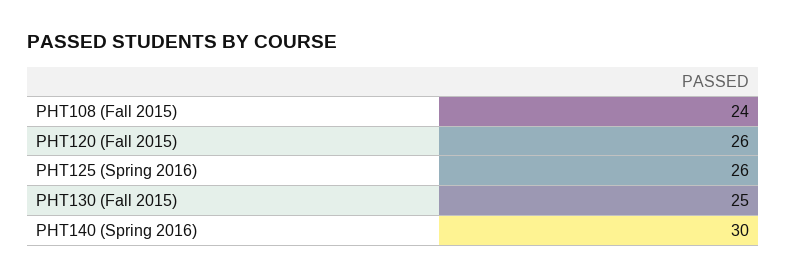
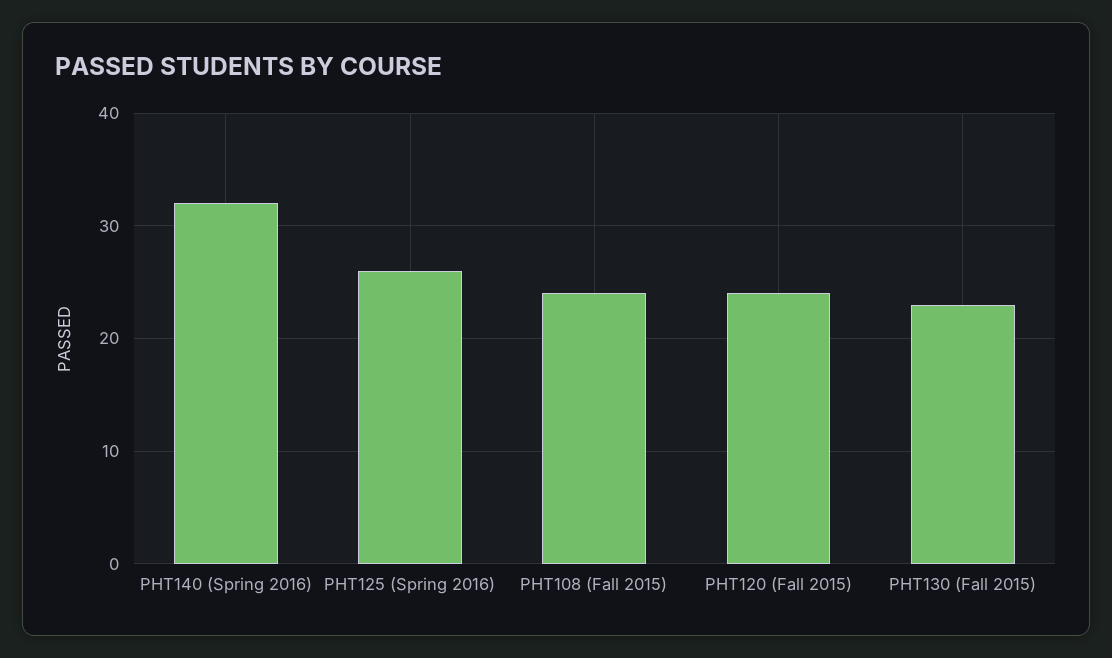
  {
    "PHT108 (Fall 2015)": 24,
-   "PHT120 (Fall 2015)": 26,
+   "PHT120 (Fall 2015)": 24,
    "PHT125 (Spring 2016)": 26,
-   "PHT130 (Fall 2015)": 25,
+   "PHT130 (Fall 2015)": 23,
-   "PHT140 (Spring 2016)": 30
+   "PHT140 (Spring 2016)": 32
  }

